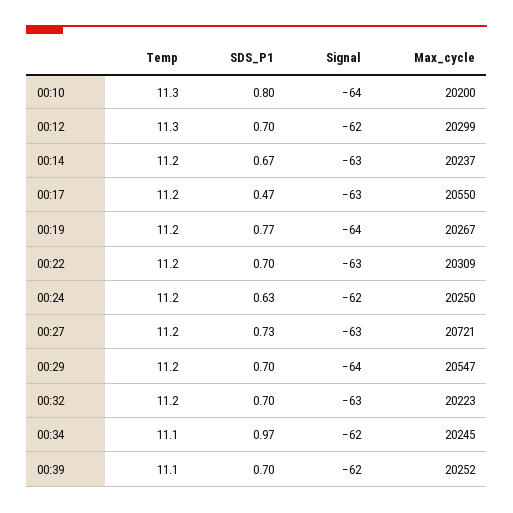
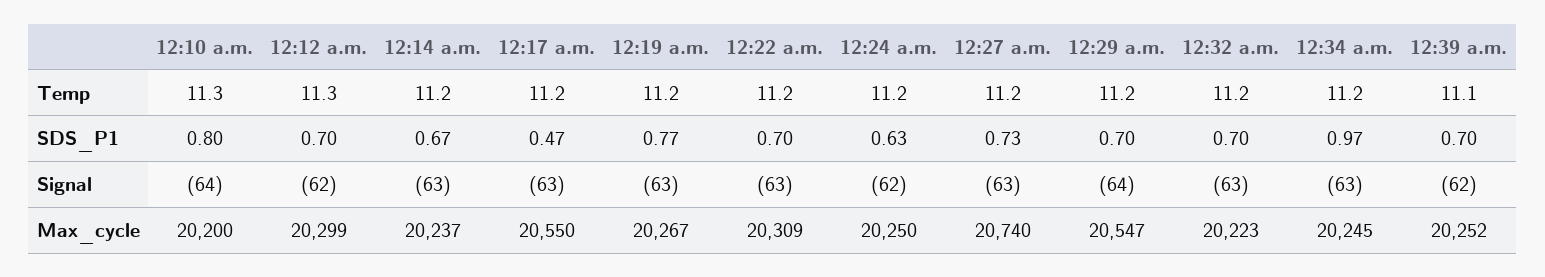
  {
    "Temp": {
      "00:10": 11.3,
      "00:12": 11.3,
      "00:14": 11.2,
      "00:17": 11.2,
      "00:19": 11.2,
      "00:22": 11.2,
      "00:24": 11.2,
      "00:27": 11.2,
      "00:29": 11.2,
      "00:32": 11.2,
-     "00:34": 11.1,
+     "00:34": 11.2,
      "00:39": 11.1
    },
    "SDS_P1": {
      "00:10": 0.8,
      "00:12": 0.7,
      "00:14": 0.67,
      "00:17": 0.47,
      "00:19": 0.77,
      "00:22": 0.7,
      "00:24": 0.63,
      "00:27": 0.73,
      "00:29": 0.7,
      "00:32": 0.7,
      "00:34": 0.97,
      "00:39": 0.7
    },
    "Signal": {
      "00:10": -64,
      "00:12": -62,
      "00:14": -63,
      "00:17": -63,
-     "00:19": -64,
+     "00:19": -63,
      "00:22": -63,
      "00:24": -62,
      "00:27": -63,
      "00:29": -64,
      "00:32": -63,
-     "00:34": -62,
+     "00:34": -63,
      "00:39": -62
    },
    "Max_cycle": {
      "00:10": 20200,
      "00:12": 20299,
      "00:14": 20237,
      "00:17": 20550,
      "00:19": 20267,
      "00:22": 20309,
      "00:24": 20250,
-     "00:27": 20721,
+     "00:27": 20740,
      "00:29": 20547,
      "00:32": 20223,
      "00:34": 20245,
      "00:39": 20252
    }
  }

